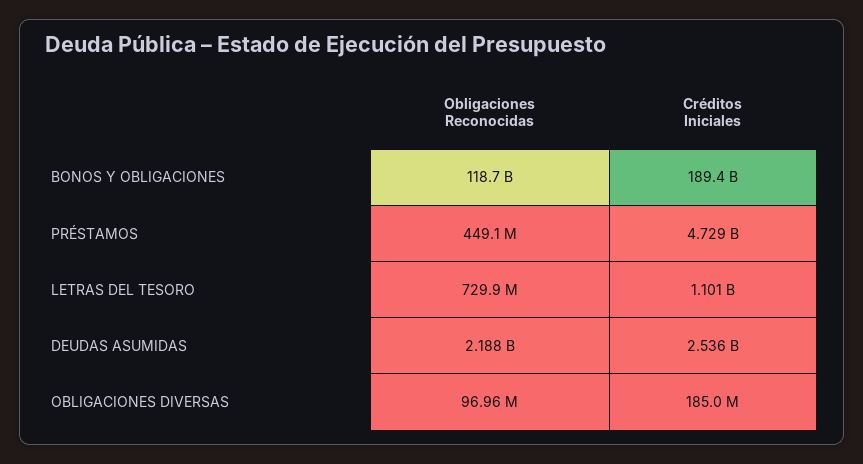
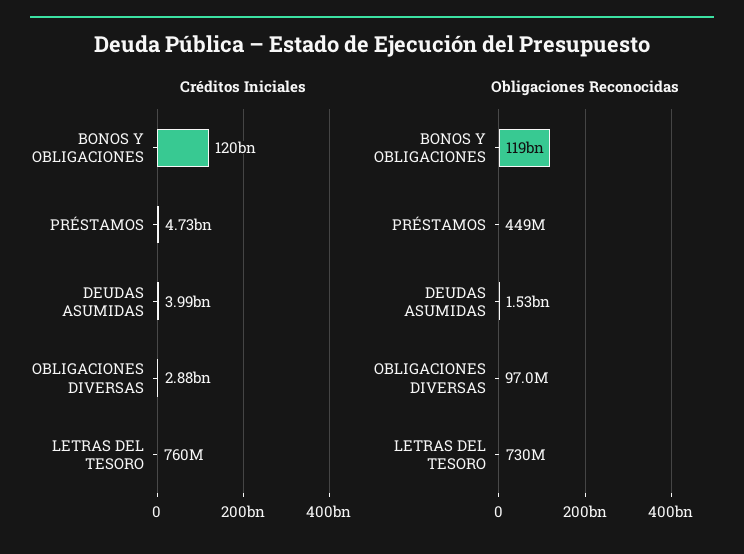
  {
    "Obligaciones Reconocidas": {
      "BONOS Y OBLIGACIONES": 118700000000,
      "PRÉSTAMOS": 449100000,
      "LETRAS DEL TESORO": 729900000,
-     "DEUDAS ASUMIDAS": 2188000000,
+     "DEUDAS ASUMIDAS": 1530000000,
      "OBLIGACIONES DIVERSAS": 96960000
    },
    "Créditos Iniciales": {
-     "BONOS Y OBLIGACIONES": 189400000000,
+     "BONOS Y OBLIGACIONES": 120000000000,
      "PRÉSTAMOS": 4729000000,
-     "LETRAS DEL TESORO": 1101000000,
+     "LETRAS DEL TESORO": 760000000,
-     "DEUDAS ASUMIDAS": 2536000000,
+     "DEUDAS ASUMIDAS": 3990000000,
-     "OBLIGACIONES DIVERSAS": 185000000
+     "OBLIGACIONES DIVERSAS": 2880000000
    }
  }

